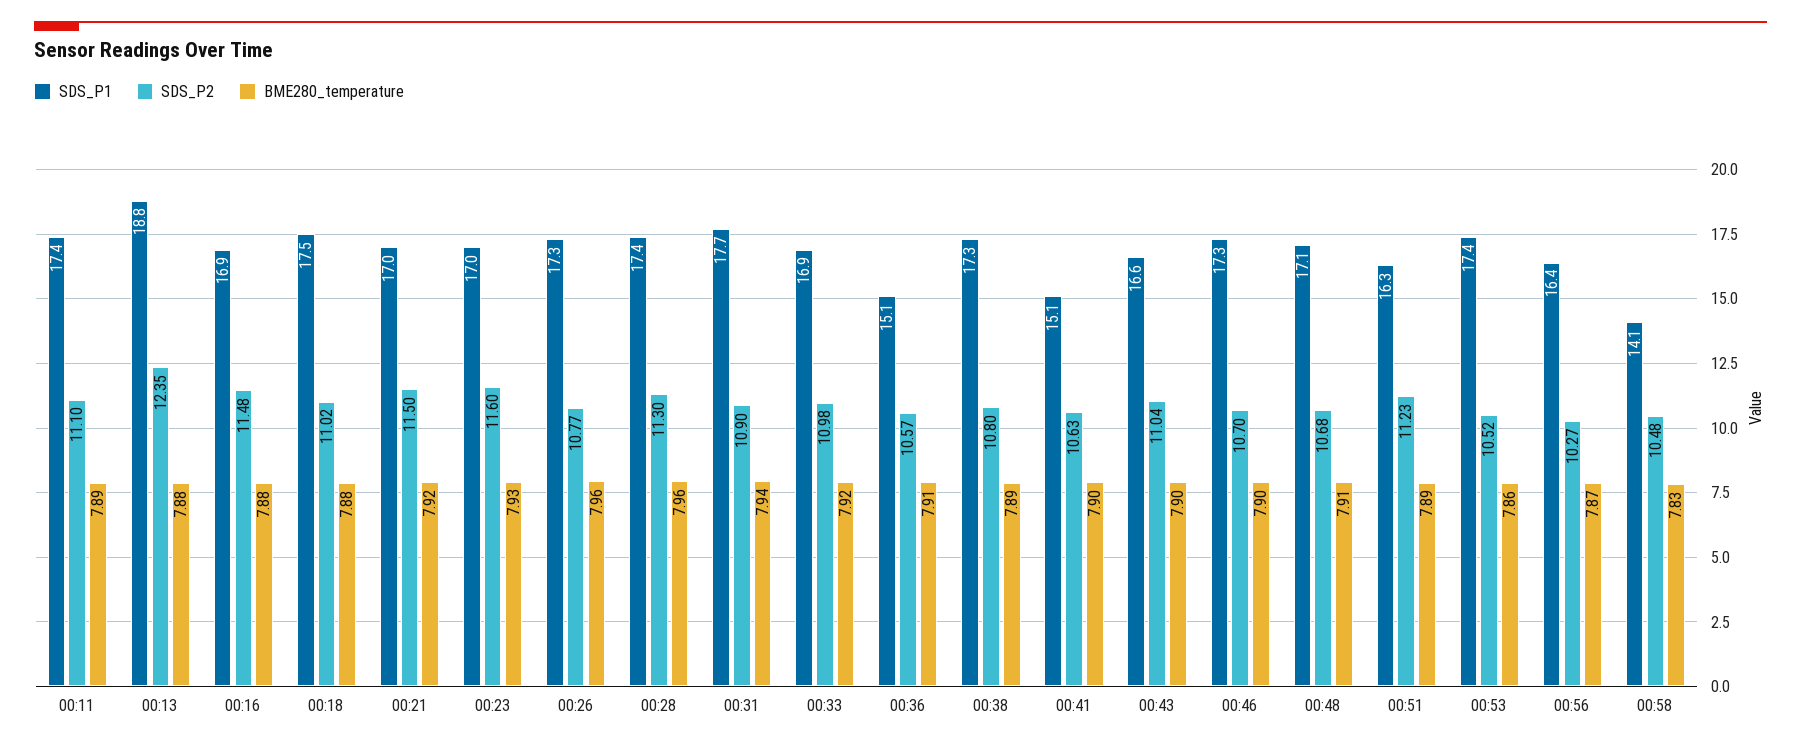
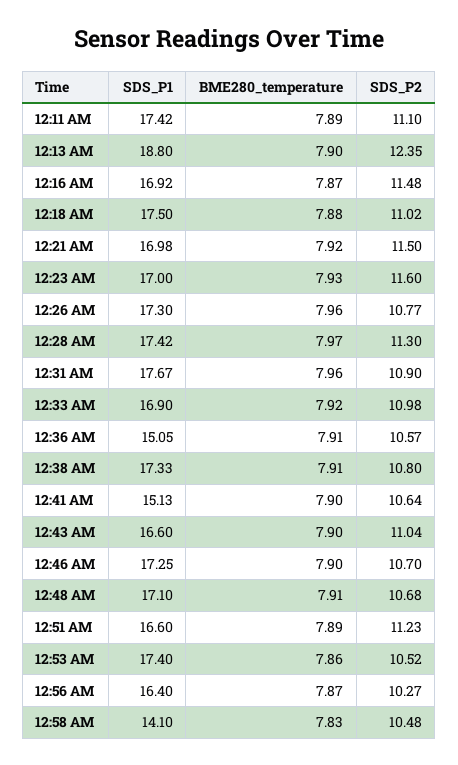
  {
    "SDS_P1": {
      "00:11": 17.42,
      "00:13": 18.8,
      "00:16": 16.92,
      "00:18": 17.5,
      "00:21": 16.98,
      "00:23": 17,
      "00:26": 17.3,
      "00:28": 17.42,
      "00:31": 17.67,
      "00:33": 16.9,
      "00:36": 15.05,
      "00:38": 17.33,
      "00:41": 15.13,
      "00:43": 16.6,
      "00:46": 17.25,
      "00:48": 17.1,
-     "00:51": 16.3,
+     "00:51": 16.6,
      "00:53": 17.4,
      "00:56": 16.4,
      "00:58": 14.1
    },
    "SDS_P2": {
      "00:11": 11.1,
      "00:13": 12.35,
      "00:16": 11.48,
      "00:18": 11.02,
      "00:21": 11.5,
      "00:23": 11.6,
      "00:26": 10.77,
      "00:28": 11.3,
      "00:31": 10.9,
      "00:33": 10.98,
      "00:36": 10.57,
      "00:38": 10.8,
-     "00:41": 10.63,
+     "00:41": 10.64,
      "00:43": 11.04,
      "00:46": 10.7,
      "00:48": 10.68,
      "00:51": 11.23,
      "00:53": 10.52,
      "00:56": 10.27,
      "00:58": 10.48
    },
    "BME280_temperature": {
      "00:11": 7.89,
-     "00:13": 7.88,
+     "00:13": 7.9,
-     "00:16": 7.88,
+     "00:16": 7.87,
      "00:18": 7.88,
      "00:21": 7.92,
      "00:23": 7.93,
      "00:26": 7.96,
-     "00:28": 7.96,
+     "00:28": 7.97,
-     "00:31": 7.94,
+     "00:31": 7.96,
      "00:33": 7.92,
      "00:36": 7.91,
-     "00:38": 7.89,
+     "00:38": 7.91,
      "00:41": 7.9,
      "00:43": 7.9,
      "00:46": 7.9,
      "00:48": 7.91,
      "00:51": 7.89,
      "00:53": 7.86,
      "00:56": 7.87,
      "00:58": 7.83
    }
  }

